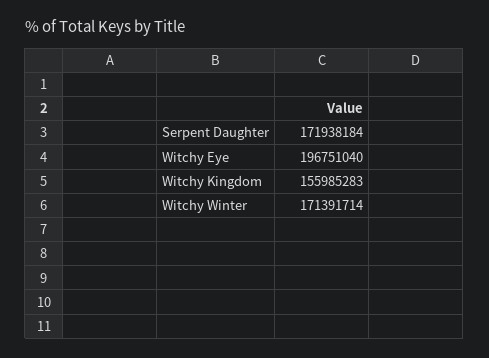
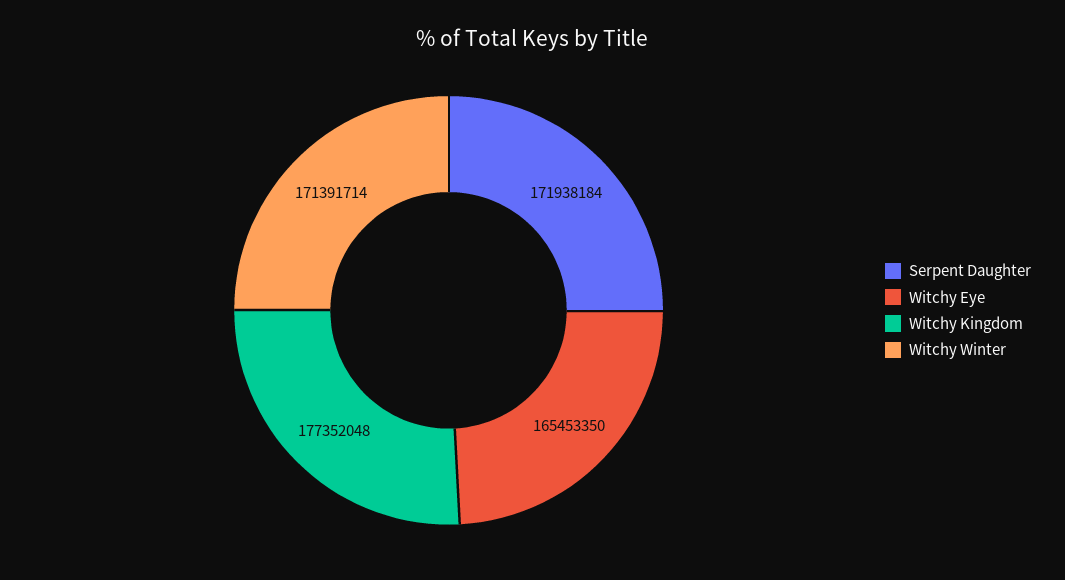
  {
    "Serpent Daughter": 171938184,
-   "Witchy Eye": 196751040,
+   "Witchy Eye": 165453350,
-   "Witchy Kingdom": 155985283,
+   "Witchy Kingdom": 177352048,
    "Witchy Winter": 171391714
  }

